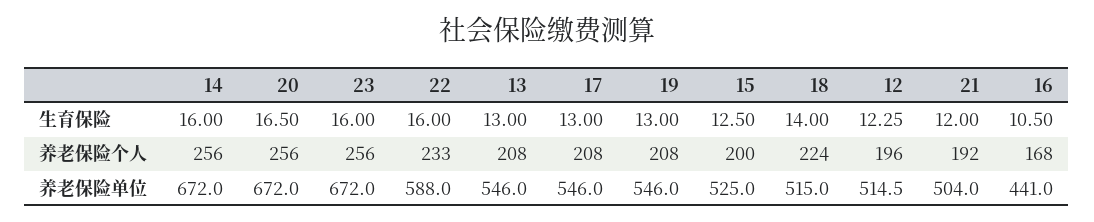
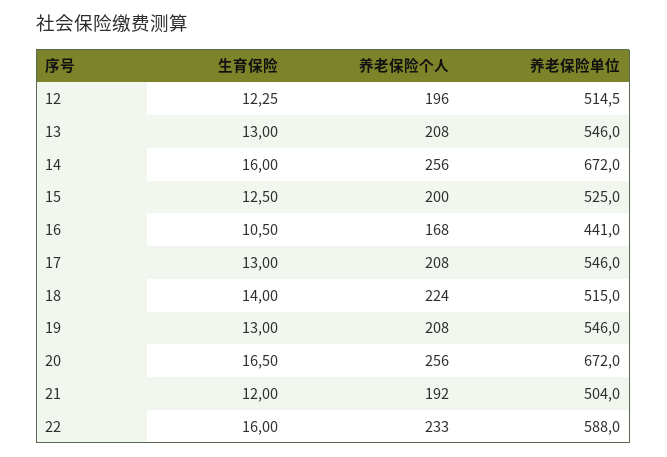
  {
    "14": {
      "生育保险": 16,
      "养老保险个人": 256,
      "养老保险单位": 672
    },
    "20": {
      "生育保险": 16.5,
      "养老保险个人": 256,
      "养老保险单位": 672
    },
-   "23": {
-     "生育保险": 16,
-     "养老保险个人": 256,
-     "养老保险单位": 672
-   },
    "22": {
      "生育保险": 16,
      "养老保险个人": 233,
      "养老保险单位": 588
    },
    "13": {
      "生育保险": 13,
      "养老保险个人": 208,
      "养老保险单位": 546
    },
    "17": {
      "生育保险": 13,
      "养老保险个人": 208,
      "养老保险单位": 546
    },
    "19": {
      "生育保险": 13,
      "养老保险个人": 208,
      "养老保险单位": 546
    },
    "15": {
      "生育保险": 12.5,
      "养老保险个人": 200,
      "养老保险单位": 525
    },
    "18": {
      "生育保险": 14,
      "养老保险个人": 224,
      "养老保险单位": 515
    },
    "12": {
      "生育保险": 12.25,
      "养老保险个人": 196,
      "养老保险单位": 514.5
    },
    "21": {
      "生育保险": 12,
      "养老保险个人": 192,
      "养老保险单位": 504
    },
    "16": {
      "生育保险": 10.5,
      "养老保险个人": 168,
      "养老保险单位": 441
    }
  }

